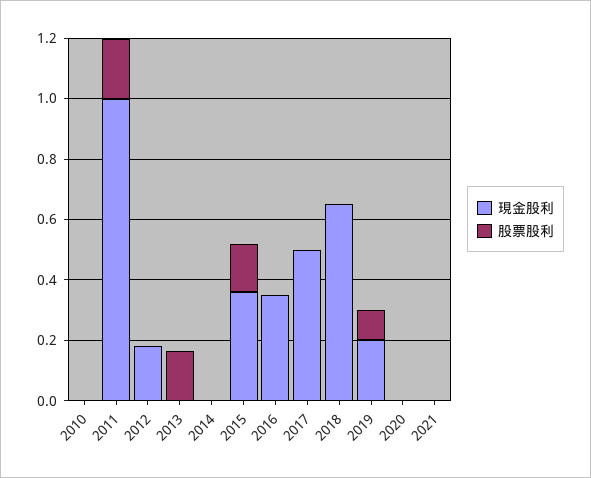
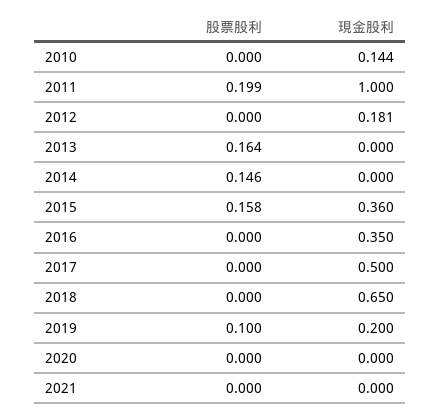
  {
    "現金股利": {
-     "2010": 0,
+     "2010": 0.144,
      "2011": 1,
      "2012": 0.181,
      "2013": 0,
      "2014": 0,
      "2015": 0.36,
      "2016": 0.35,
      "2017": 0.5,
      "2018": 0.65,
      "2019": 0.2,
      "2020": 0,
      "2021": 0
    },
    "股票股利": {
      "2010": 0,
      "2011": 0.199,
      "2012": 0,
      "2013": 0.164,
-     "2014": 0,
+     "2014": 0.146,
      "2015": 0.158,
      "2016": 0,
      "2017": 0,
      "2018": 0,
      "2019": 0.1,
      "2020": 0,
      "2021": 0
    }
  }

